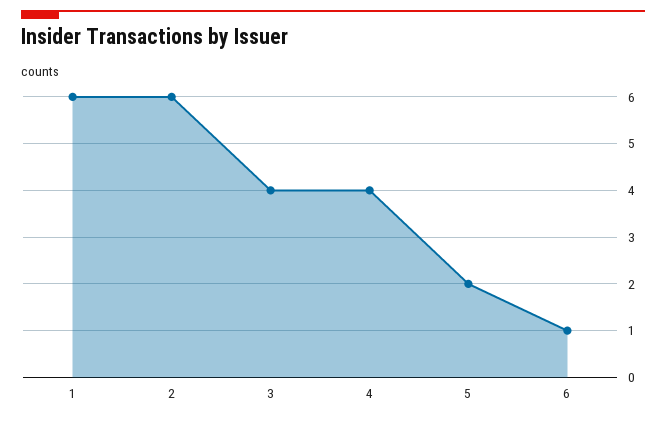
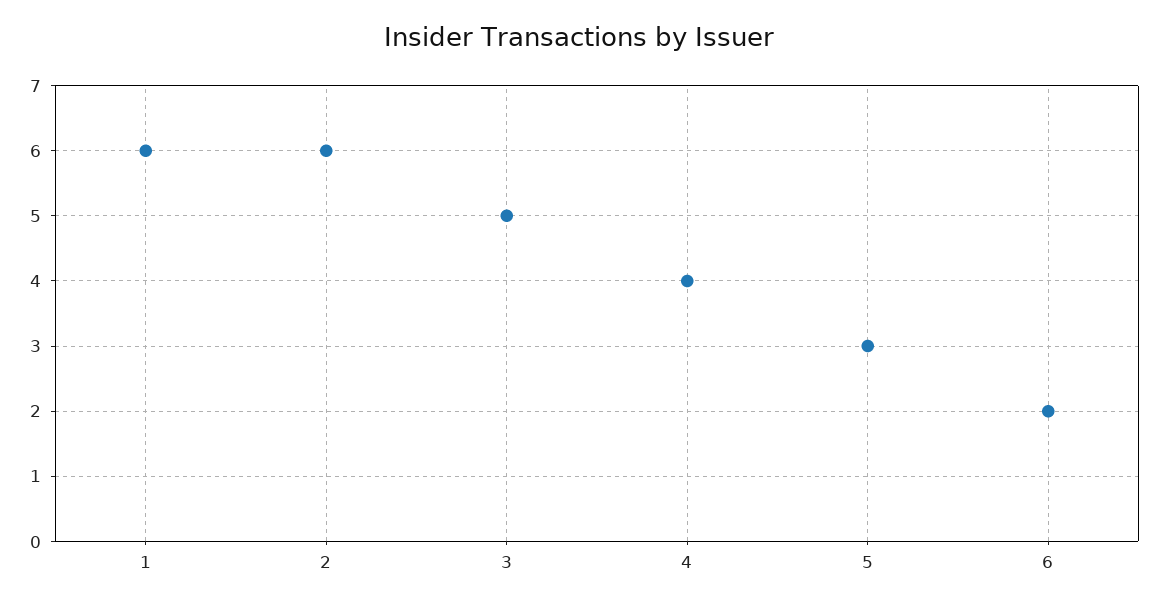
  {
    "1": 6,
    "2": 6,
-   "3": 4,
+   "3": 5,
    "4": 4,
-   "5": 2,
+   "5": 3,
-   "6": 1
+   "6": 2
  }

